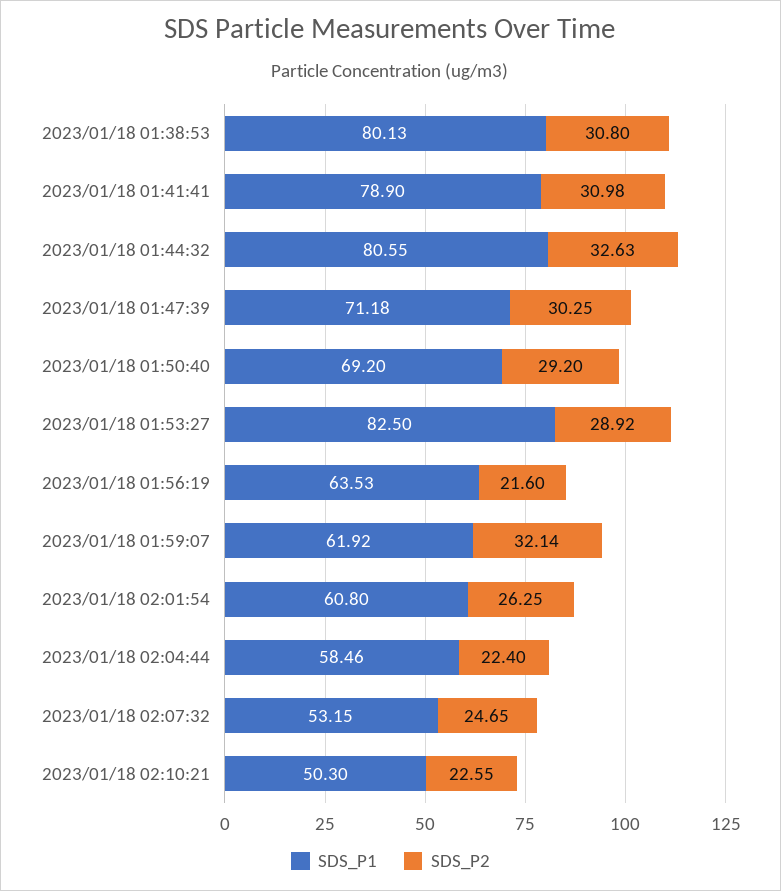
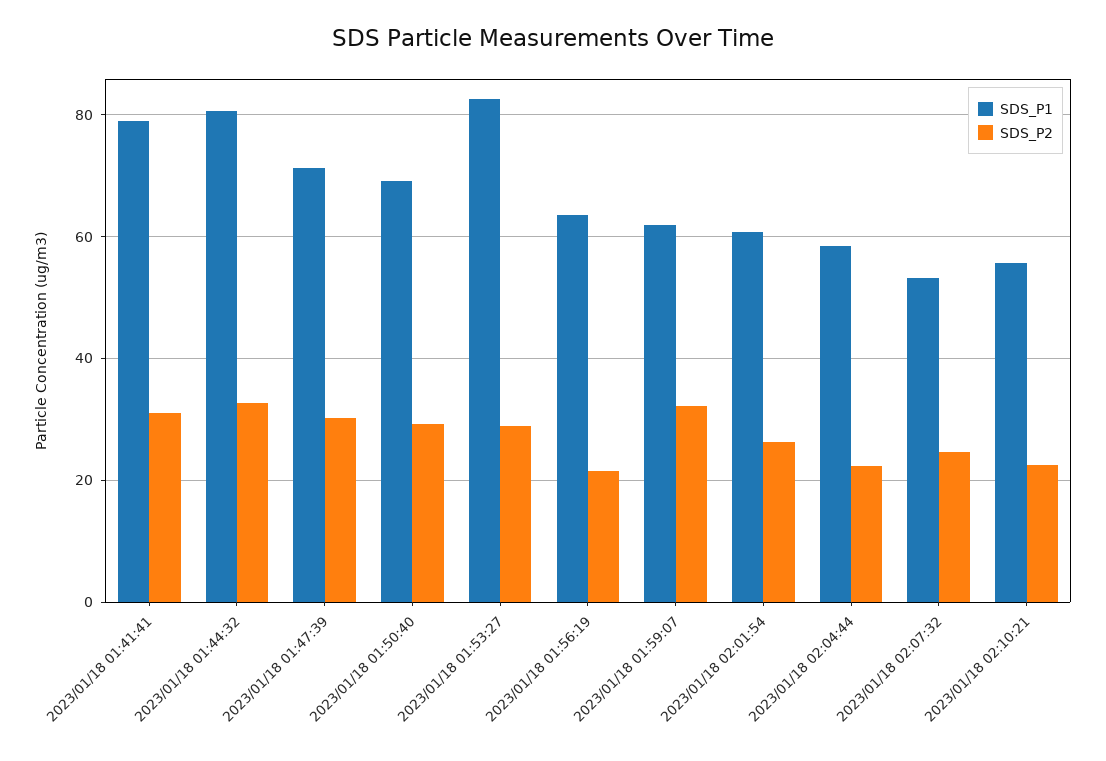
  {
    "SDS_P1": {
-     "2023/01/18 01:38:53": 80.13,
      "2023/01/18 01:41:41": 78.9,
      "2023/01/18 01:44:32": 80.55,
      "2023/01/18 01:47:39": 71.18,
      "2023/01/18 01:50:40": 69.2,
      "2023/01/18 01:53:27": 82.5,
      "2023/01/18 01:56:19": 63.53,
      "2023/01/18 01:59:07": 61.92,
      "2023/01/18 02:01:54": 60.8,
      "2023/01/18 02:04:44": 58.46,
      "2023/01/18 02:07:32": 53.15,
-     "2023/01/18 02:10:21": 50.3
+     "2023/01/18 02:10:21": 56
    },
    "SDS_P2": {
-     "2023/01/18 01:38:53": 30.8,
      "2023/01/18 01:41:41": 30.98,
      "2023/01/18 01:44:32": 32.63,
      "2023/01/18 01:47:39": 30.25,
      "2023/01/18 01:50:40": 29.2,
      "2023/01/18 01:53:27": 28.92,
      "2023/01/18 01:56:19": 21.6,
      "2023/01/18 01:59:07": 32.14,
      "2023/01/18 02:01:54": 26.25,
      "2023/01/18 02:04:44": 22.4,
      "2023/01/18 02:07:32": 24.65,
      "2023/01/18 02:10:21": 22.55
    }
  }

